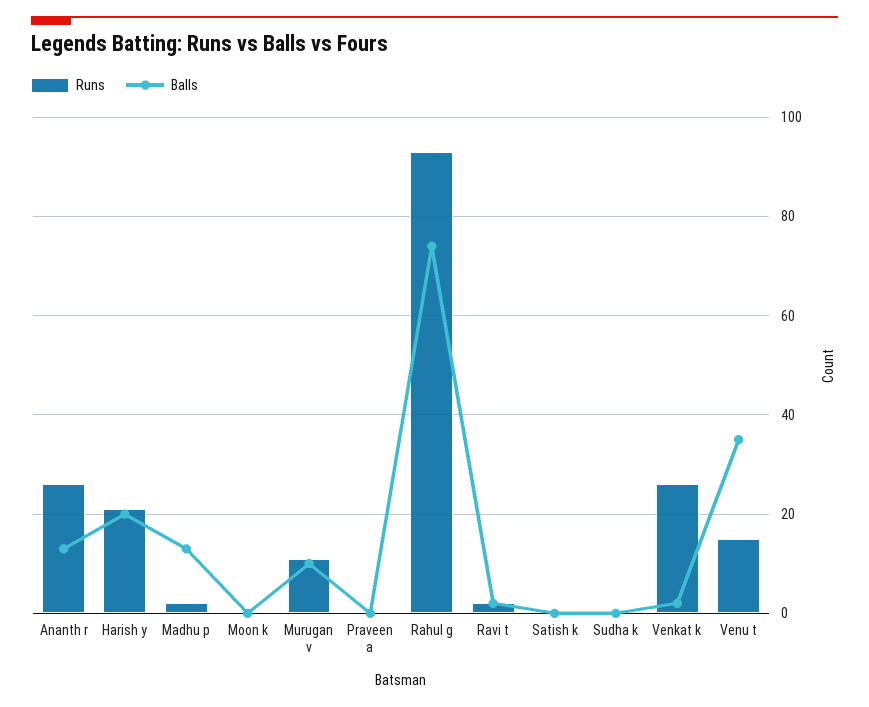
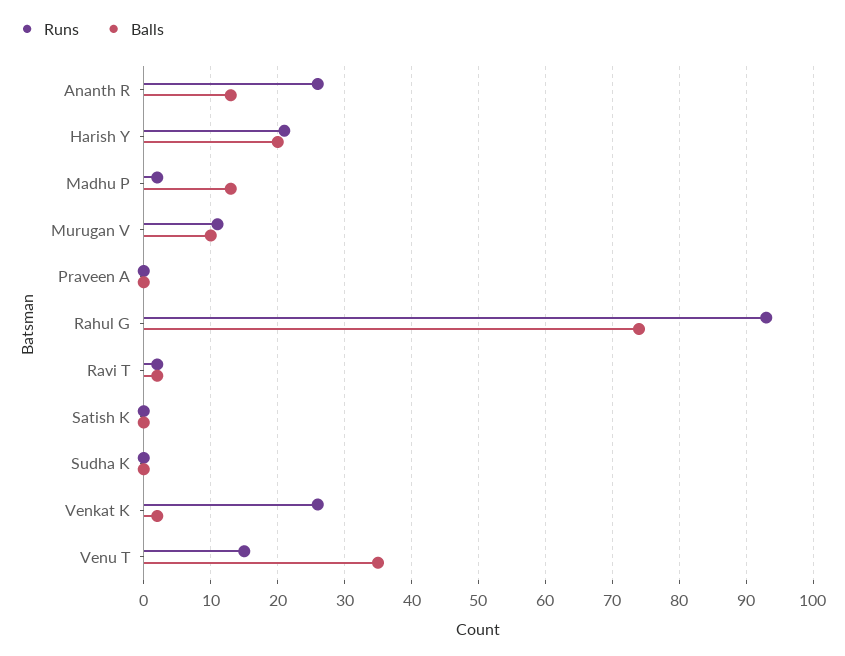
  {
    "Runs": {
      "Ananth r": 26,
      "Harish y": 21,
      "Madhu p": 2,
-     "Moon k": 0,
      "Murugan v": 11,
      "Praveen a": 0,
      "Rahul g": 93,
      "Ravi t": 2,
      "Satish k": 0,
      "Sudha k": 0,
      "Venkat k": 26,
      "Venu t": 15
    },
    "Balls": {
      "Ananth r": 13,
      "Harish y": 20,
      "Madhu p": 13,
-     "Moon k": 0,
      "Murugan v": 10,
      "Praveen a": 0,
      "Rahul g": 74,
      "Ravi t": 2,
      "Satish k": 0,
      "Sudha k": 0,
      "Venkat k": 2,
      "Venu t": 35
    }
  }

